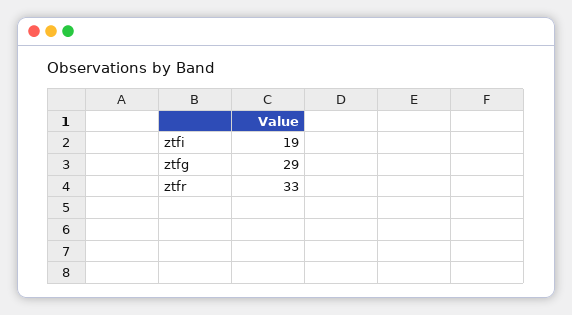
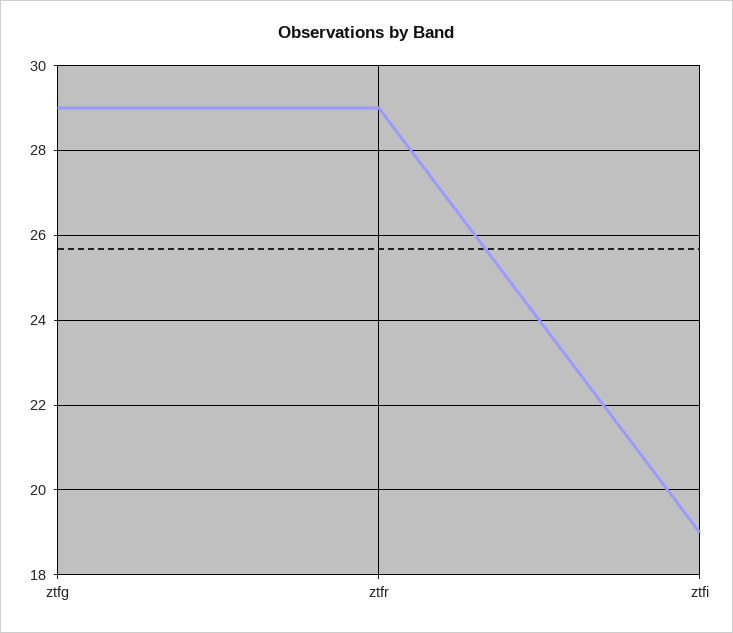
  {
    "ztfi": 19,
    "ztfg": 29,
-   "ztfr": 33
+   "ztfr": 29
  }

